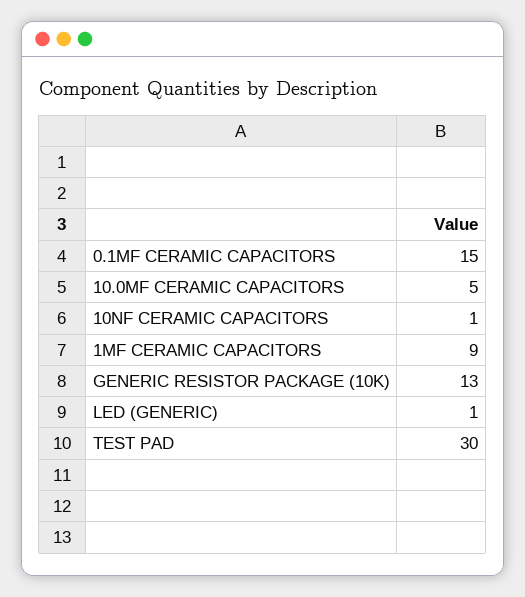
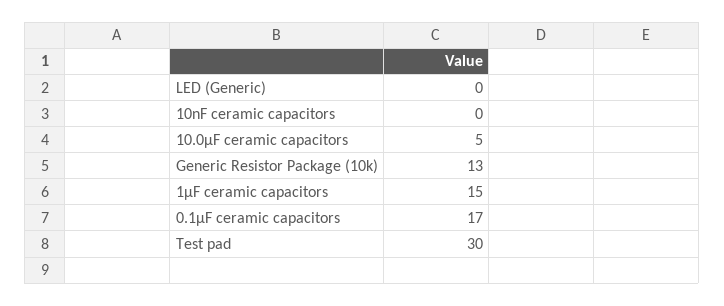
  {
-   "0.1ΜF CERAMIC CAPACITORS": 15,
+   "0.1ΜF CERAMIC CAPACITORS": 17,
    "10.0ΜF CERAMIC CAPACITORS": 5,
-   "10NF CERAMIC CAPACITORS": 1,
+   "10NF CERAMIC CAPACITORS": 0,
-   "1ΜF CERAMIC CAPACITORS": 9,
+   "1ΜF CERAMIC CAPACITORS": 15,
    "GENERIC RESISTOR PACKAGE (10K)": 13,
-   "LED (GENERIC)": 1,
+   "LED (GENERIC)": 0,
    "TEST PAD": 30
  }

